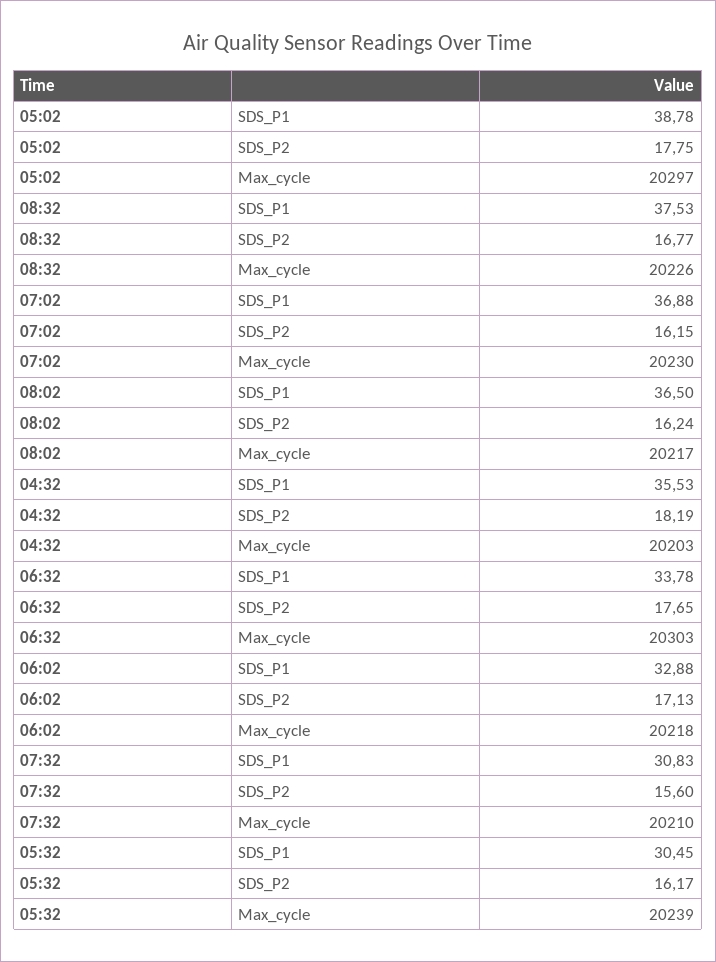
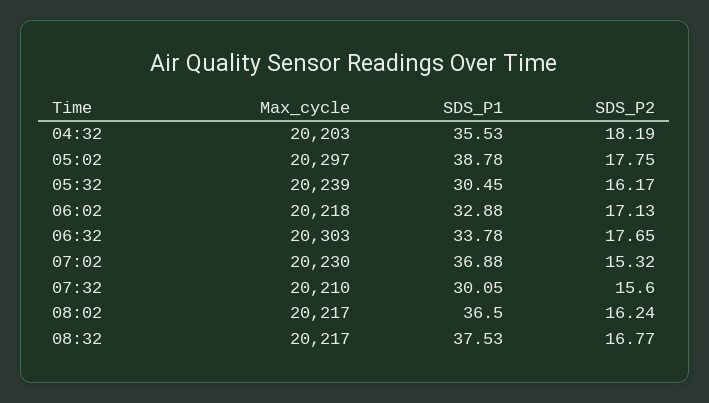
  {
    "05:02": {
      "SDS_P1": 38.78,
      "SDS_P2": 17.75,
      "Max_cycle": 20297
    },
    "08:32": {
      "SDS_P1": 37.53,
      "SDS_P2": 16.77,
-     "Max_cycle": 20226
+     "Max_cycle": 20217
    },
    "07:02": {
      "SDS_P1": 36.88,
-     "SDS_P2": 16.15,
+     "SDS_P2": 15.32,
      "Max_cycle": 20230
    },
    "08:02": {
      "SDS_P1": 36.5,
      "SDS_P2": 16.24,
      "Max_cycle": 20217
    },
    "04:32": {
      "SDS_P1": 35.53,
      "SDS_P2": 18.19,
      "Max_cycle": 20203
    },
    "06:32": {
      "SDS_P1": 33.78,
      "SDS_P2": 17.65,
      "Max_cycle": 20303
    },
    "06:02": {
      "SDS_P1": 32.88,
      "SDS_P2": 17.13,
      "Max_cycle": 20218
    },
    "07:32": {
-     "SDS_P1": 30.83,
+     "SDS_P1": 30.05,
      "SDS_P2": 15.6,
      "Max_cycle": 20210
    },
    "05:32": {
      "SDS_P1": 30.45,
      "SDS_P2": 16.17,
      "Max_cycle": 20239
    }
  }

